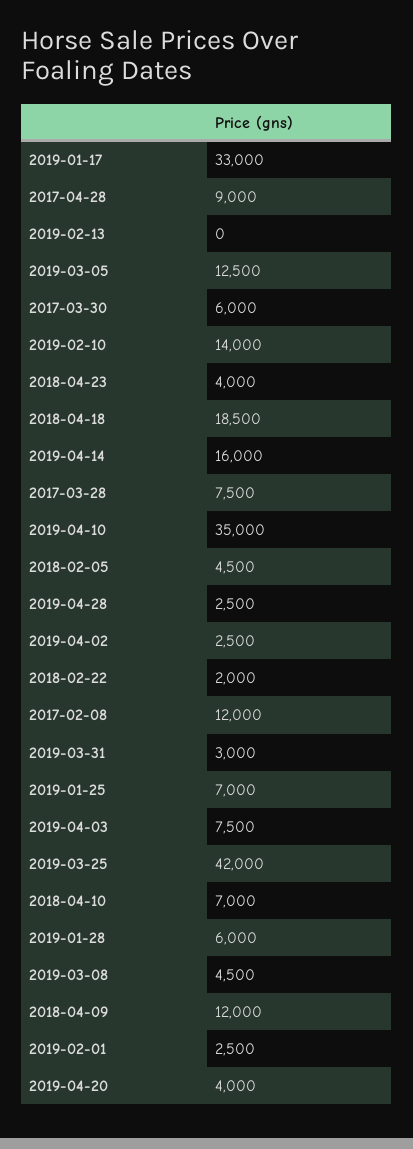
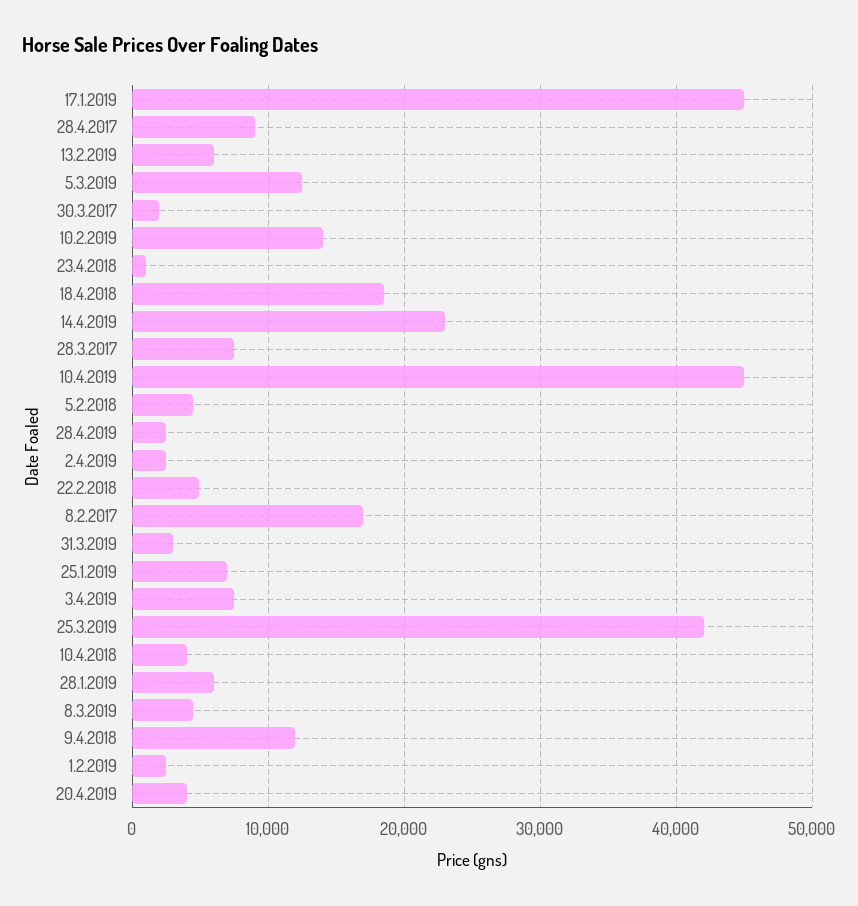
  {
-   "2019-01-17": 33000,
+   "2019-01-17": 45000,
    "2017-04-28": 9000,
-   "2019-02-13": 0,
+   "2019-02-13": 6000,
    "2019-03-05": 12500,
-   "2017-03-30": 6000,
+   "2017-03-30": 2000,
    "2019-02-10": 14000,
-   "2018-04-23": 4000,
+   "2018-04-23": 1000,
    "2018-04-18": 18500,
-   "2019-04-14": 16000,
+   "2019-04-14": 23000,
    "2017-03-28": 7500,
-   "2019-04-10": 35000,
+   "2019-04-10": 45000,
    "2018-02-05": 4500,
    "2019-04-28": 2500,
    "2019-04-02": 2500,
-   "2018-02-22": 2000,
+   "2018-02-22": 5000,
-   "2017-02-08": 12000,
+   "2017-02-08": 17000,
    "2019-03-31": 3000,
    "2019-01-25": 7000,
    "2019-04-03": 7500,
    "2019-03-25": 42000,
-   "2018-04-10": 7000,
+   "2018-04-10": 4000,
    "2019-01-28": 6000,
    "2019-03-08": 4500,
    "2018-04-09": 12000,
    "2019-02-01": 2500,
    "2019-04-20": 4000
  }

